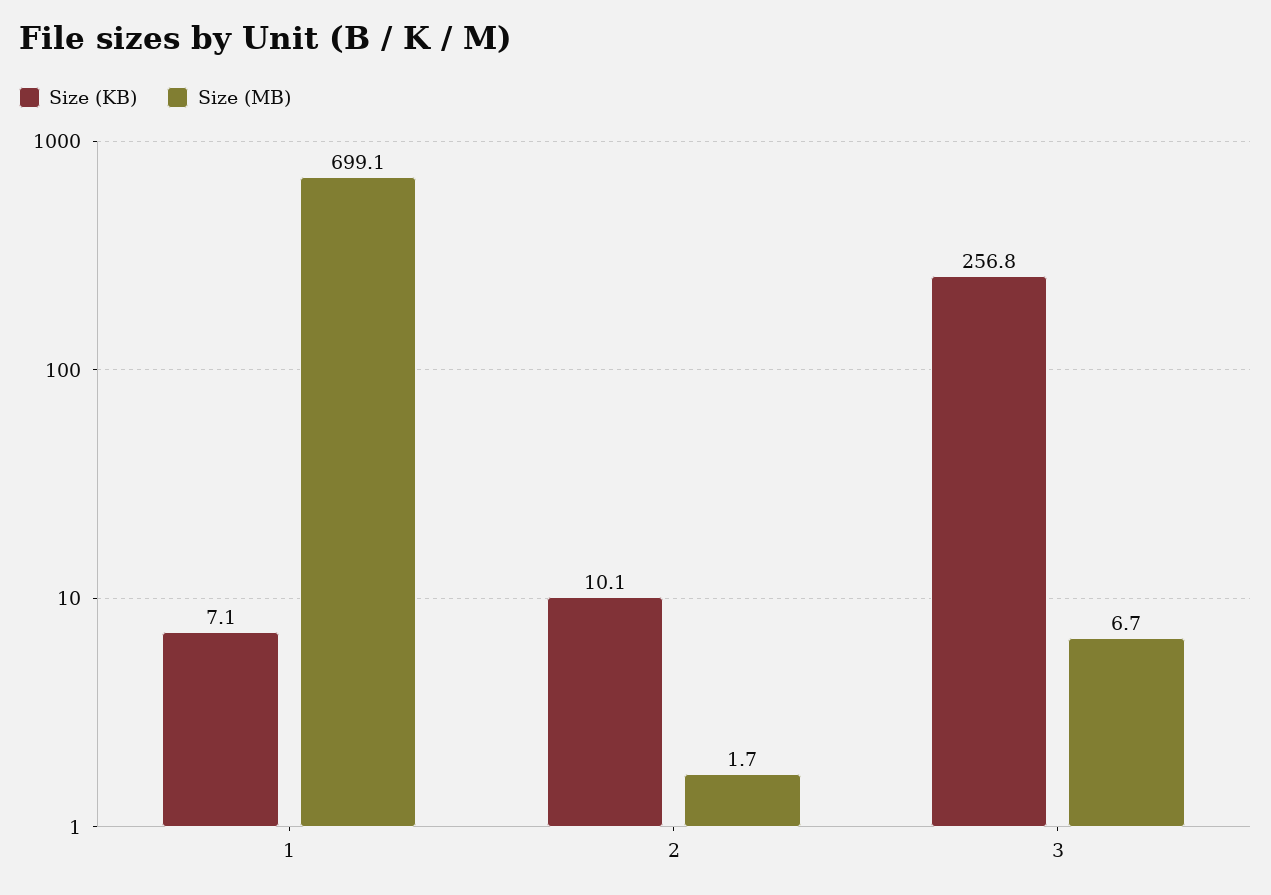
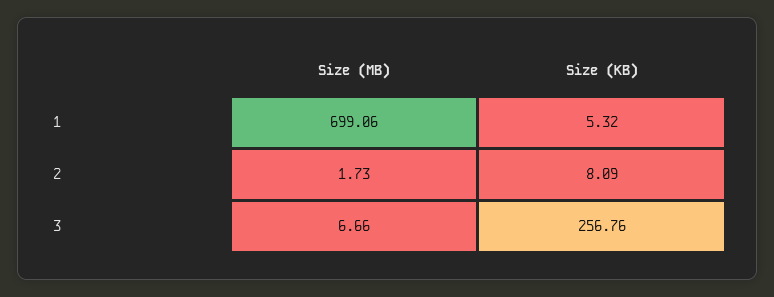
  {
    "Size (KB)": {
-     "1": 7.1,
+     "1": 5.32,
-     "2": 10.1,
+     "2": 8.09,
      "3": 256.76
    },
    "Size (MB)": {
      "1": 699.06,
      "2": 1.73,
      "3": 6.66
    }
  }

